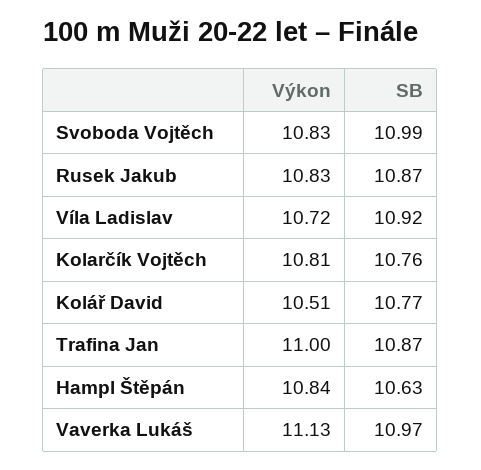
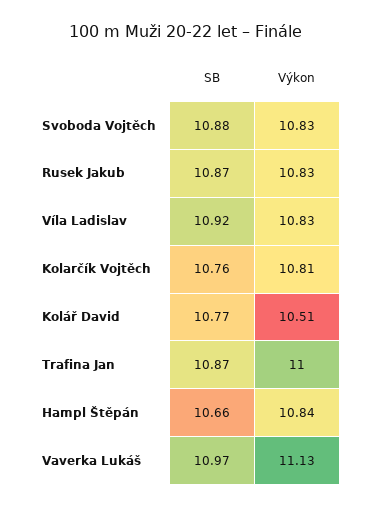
  {
    "Výkon": {
      "Svoboda Vojtěch": 10.83,
      "Rusek Jakub": 10.83,
-     "Víla Ladislav": 10.72,
+     "Víla Ladislav": 10.83,
      "Kolarčík Vojtěch": 10.81,
      "Kolář David": 10.51,
      "Trafina Jan": 11,
      "Hampl Štěpán": 10.84,
      "Vaverka Lukáš": 11.13
    },
    "SB": {
-     "Svoboda Vojtěch": 10.99,
+     "Svoboda Vojtěch": 10.88,
      "Rusek Jakub": 10.87,
      "Víla Ladislav": 10.92,
      "Kolarčík Vojtěch": 10.76,
      "Kolář David": 10.77,
      "Trafina Jan": 10.87,
-     "Hampl Štěpán": 10.63,
+     "Hampl Štěpán": 10.66,
      "Vaverka Lukáš": 10.97
    }
  }

